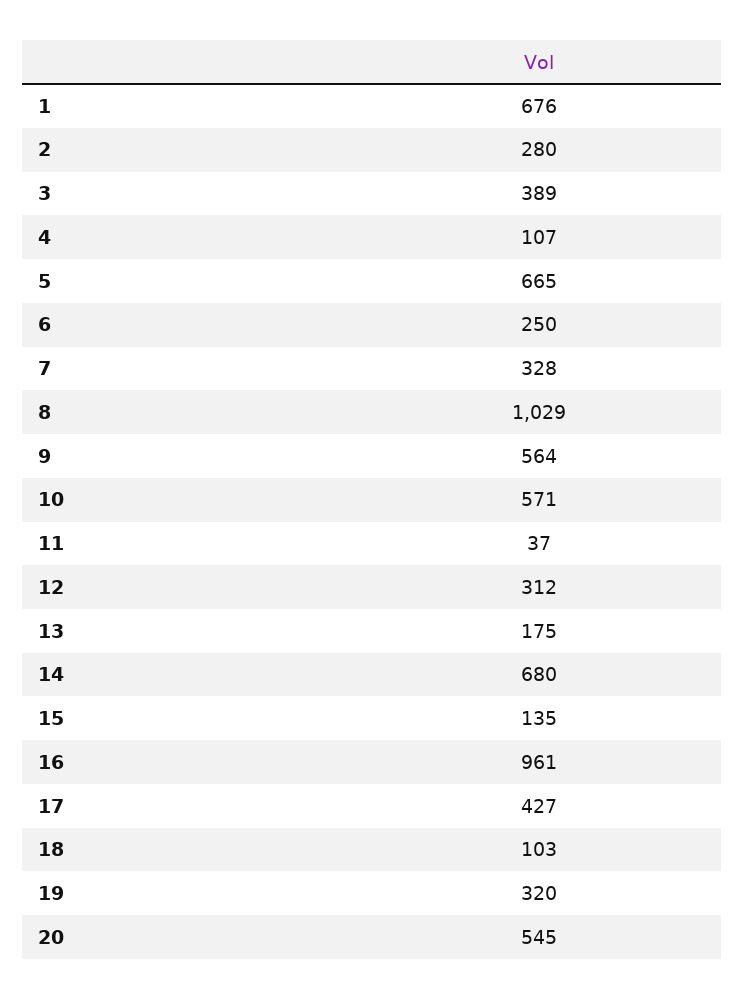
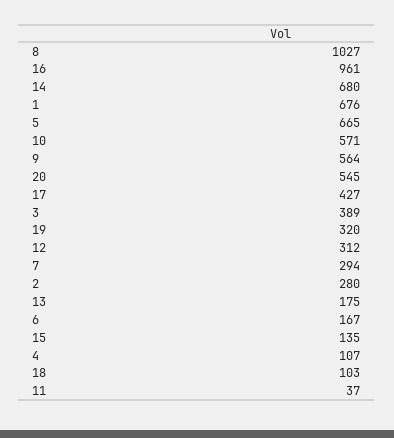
  {
    "1": 676,
    "2": 280,
    "3": 389,
    "4": 107,
    "5": 665,
-   "6": 250,
+   "6": 167,
-   "7": 328,
+   "7": 294,
-   "8": 1029,
+   "8": 1027,
    "9": 564,
    "10": 571,
    "11": 37,
    "12": 312,
    "13": 175,
    "14": 680,
    "15": 135,
    "16": 961,
    "17": 427,
    "18": 103,
    "19": 320,
    "20": 545
  }

